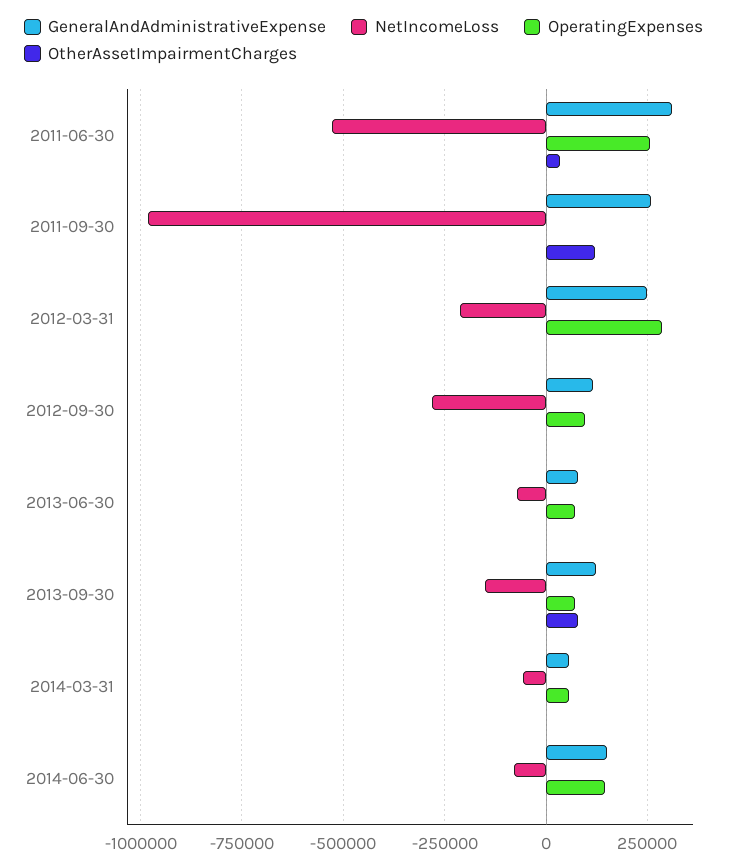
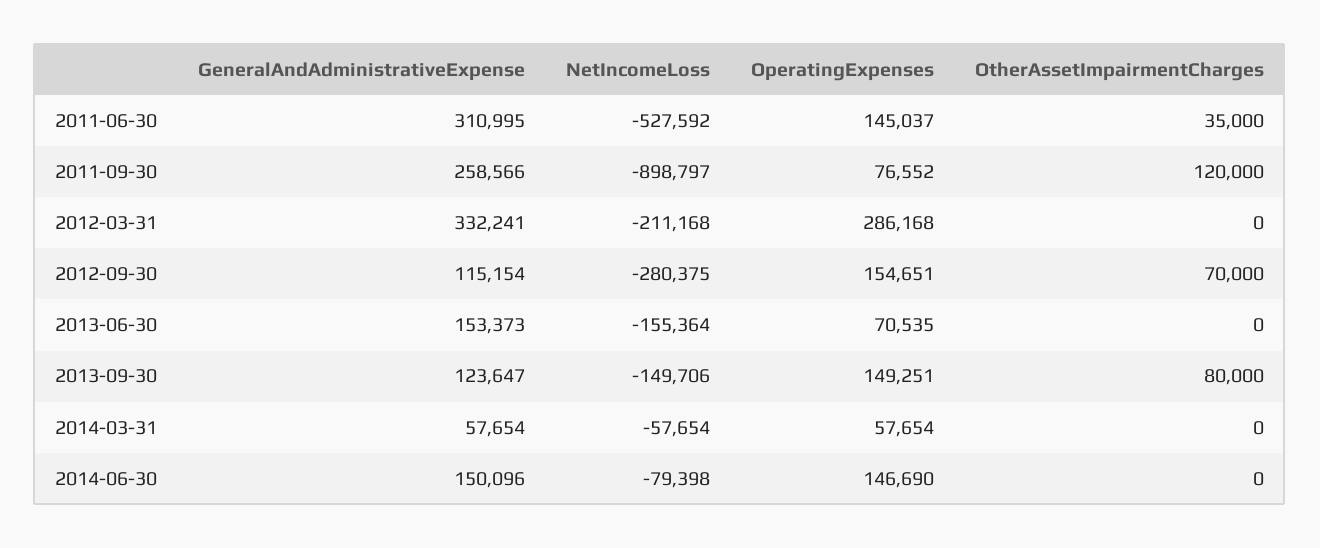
  {
    "GeneralAndAdministrativeExpense": {
      "2011-06-30": 310995,
      "2011-09-30": 258566,
-     "2012-03-31": 250000,
+     "2012-03-31": 332241,
      "2012-09-30": 115154,
-     "2013-06-30": 75000,
+     "2013-06-30": 153373,
      "2013-09-30": 123647,
      "2014-03-31": 57654,
      "2014-06-30": 150096
    },
    "NetIncomeLoss": {
      "2011-06-30": -527592,
-     "2011-09-30": -975000,
+     "2011-09-30": -898797,
      "2012-03-31": -211168,
      "2012-09-30": -280375,
-     "2013-06-30": -75000,
+     "2013-06-30": -155364,
      "2013-09-30": -149706,
      "2014-03-31": -57654,
      "2014-06-30": -79398
    },
    "OperatingExpenses": {
-     "2011-06-30": 250000,
+     "2011-06-30": 145037,
-     "2011-09-30": 0,
+     "2011-09-30": 76552,
      "2012-03-31": 286168,
-     "2012-09-30": 100000,
+     "2012-09-30": 154651,
      "2013-06-30": 70535,
-     "2013-09-30": 75000,
+     "2013-09-30": 149251,
      "2014-03-31": 57654,
      "2014-06-30": 146690
    },
    "OtherAssetImpairmentCharges": {
      "2011-06-30": 35000,
      "2011-09-30": 120000,
      "2012-03-31": 0,
-     "2012-09-30": 0,
+     "2012-09-30": 70000,
      "2013-06-30": 0,
      "2013-09-30": 80000,
      "2014-03-31": 0,
      "2014-06-30": 0
    }
  }

